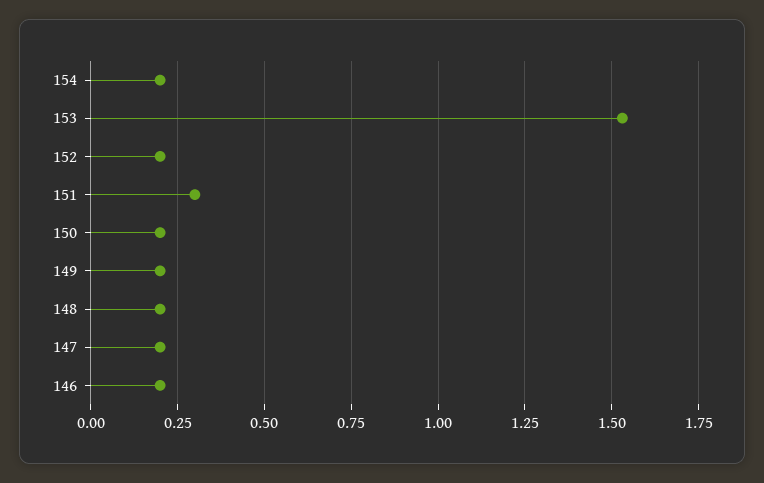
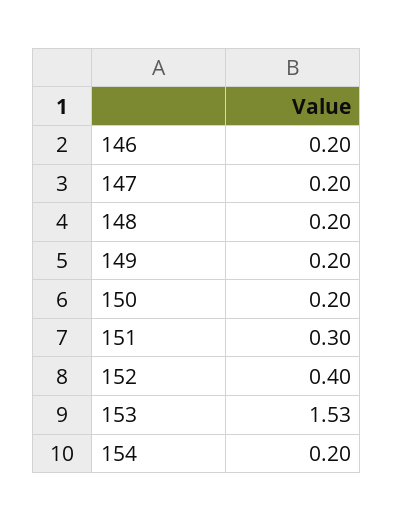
  {
    "154": 0.2,
    "153": 1.53,
-   "152": 0.2,
+   "152": 0.4,
    "151": 0.3,
    "150": 0.2,
    "149": 0.2,
    "148": 0.2,
    "147": 0.2,
    "146": 0.2
  }

